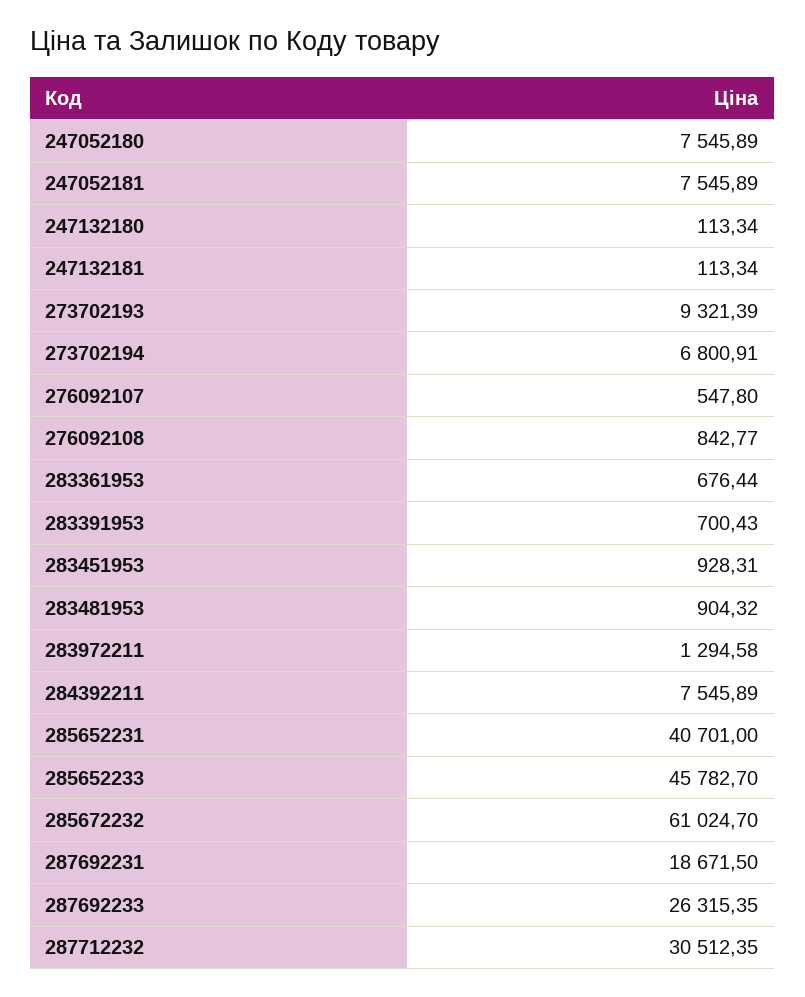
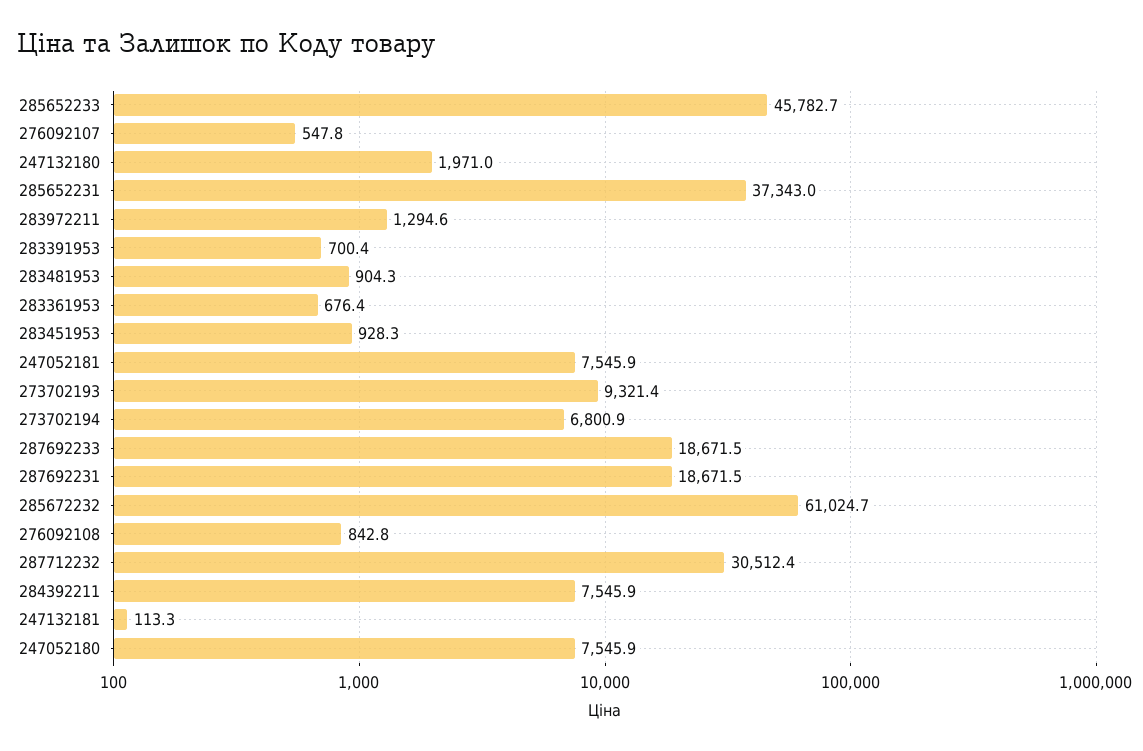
  {
    "247052180": 7545.89,
    "247052181": 7545.89,
-   "247132180": 113.34,
+   "247132180": 1971,
    "247132181": 113.34,
    "273702193": 9321.39,
    "273702194": 6800.91,
    "276092107": 547.8,
    "276092108": 842.77,
    "283361953": 676.44,
    "283391953": 700.43,
    "283451953": 928.31,
    "283481953": 904.32,
    "283972211": 1294.58,
    "284392211": 7545.89,
-   "285652231": 40701,
+   "285652231": 37343,
    "285652233": 45782.7,
    "285672232": 61024.7,
    "287692231": 18671.5,
-   "287692233": 26315.35,
+   "287692233": 18671.5,
    "287712232": 30512.35
  }

